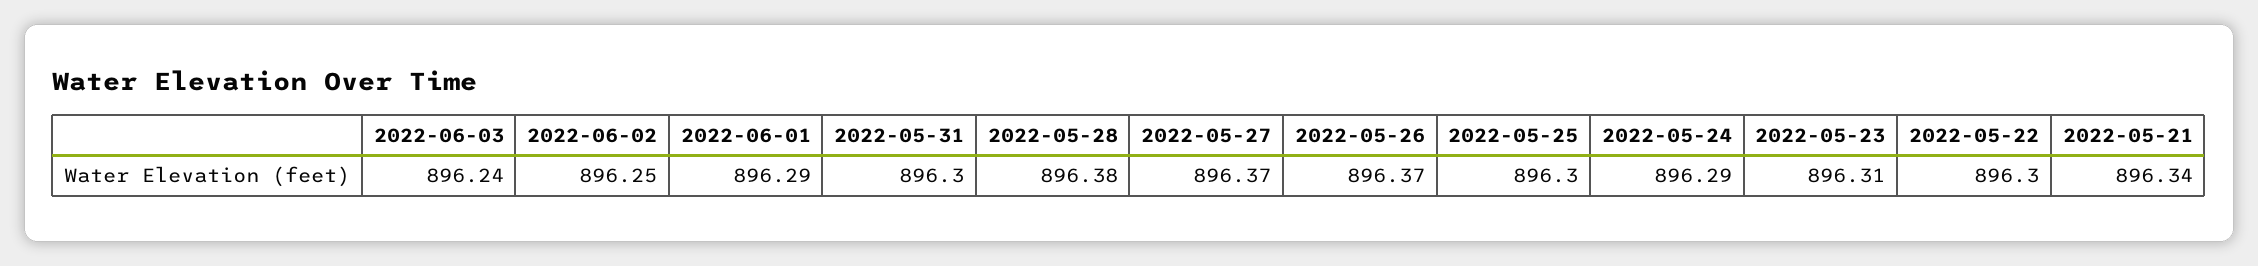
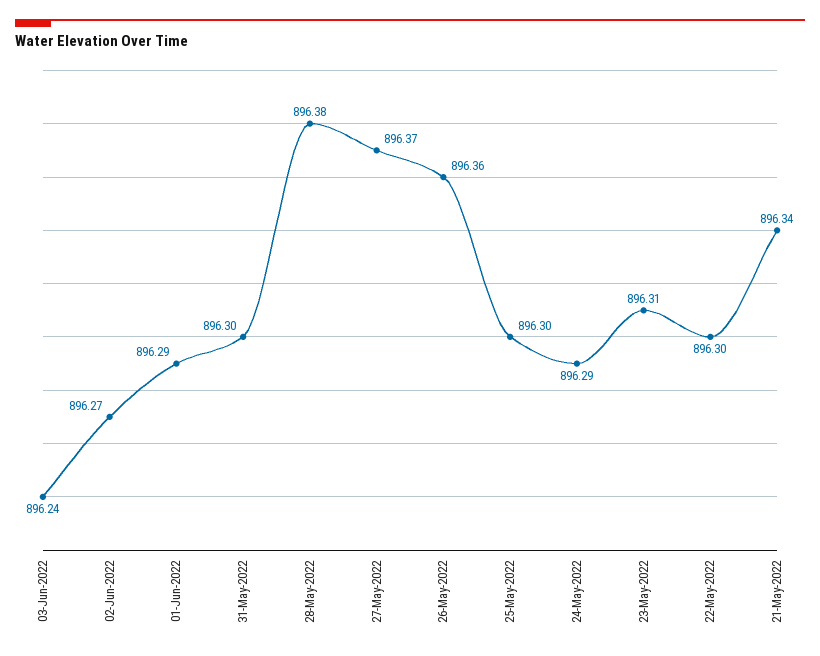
  {
    "2022-06-03": 896.24,
-   "2022-06-02": 896.25,
+   "2022-06-02": 896.27,
    "2022-06-01": 896.29,
    "2022-05-31": 896.3,
    "2022-05-28": 896.38,
    "2022-05-27": 896.37,
-   "2022-05-26": 896.37,
+   "2022-05-26": 896.36,
    "2022-05-25": 896.3,
    "2022-05-24": 896.29,
    "2022-05-23": 896.31,
    "2022-05-22": 896.3,
    "2022-05-21": 896.34
  }

